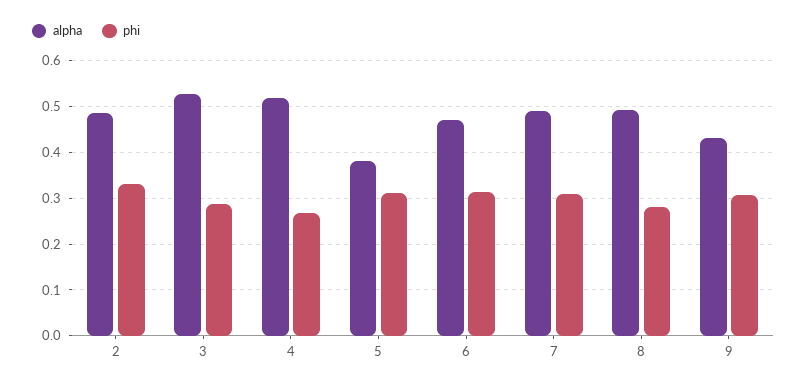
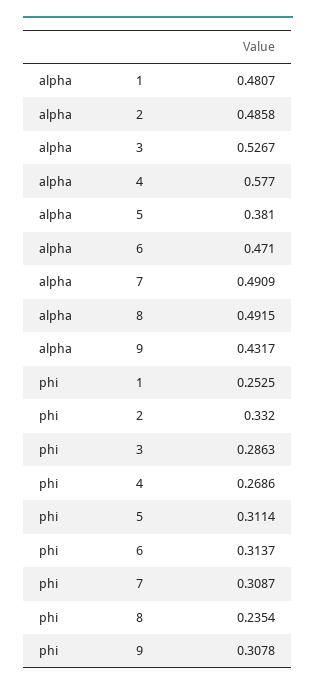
  {
    "alpha": {
      "2": 0.4858,
      "3": 0.5267,
-     "4": 0.52,
+     "4": 0.577,
      "5": 0.381,
      "6": 0.471,
      "7": 0.4909,
      "8": 0.4915,
-     "9": 0.4317
+     "9": 0.4317,
+     "1": 0.4807
    },
    "phi": {
      "2": 0.332,
      "3": 0.2863,
      "4": 0.2686,
      "5": 0.3114,
      "6": 0.3137,
      "7": 0.3087,
-     "8": 0.28,
+     "8": 0.2354,
-     "9": 0.3078
+     "9": 0.3078,
+     "1": 0.2525
    }
  }

